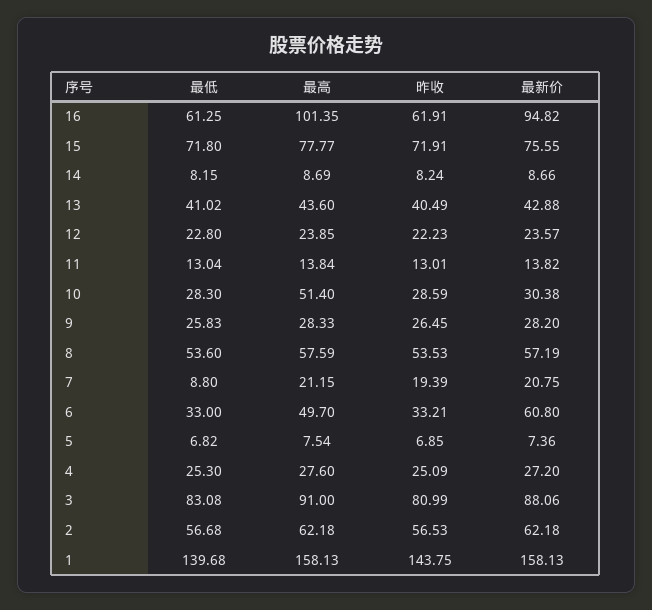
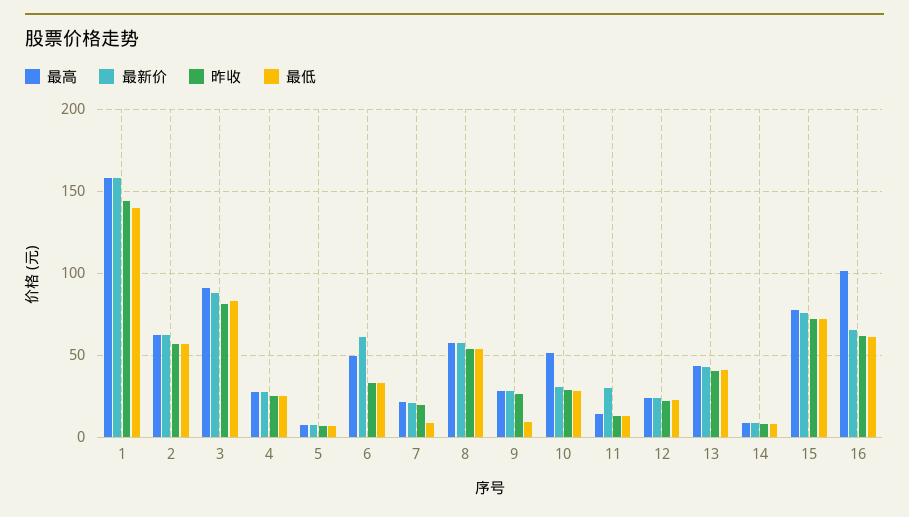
  {
    "最低": {
      "16": 61.25,
      "15": 71.8,
      "14": 8.15,
      "13": 41.02,
      "12": 22.8,
      "11": 13.04,
      "10": 28.3,
-     "9": 25.83,
+     "9": 10,
      "8": 53.6,
      "7": 8.8,
      "6": 33,
      "5": 6.82,
      "4": 25.3,
      "3": 83.08,
      "2": 56.68,
      "1": 139.68
    },
    "最高": {
      "16": 101.35,
      "15": 77.77,
      "14": 8.69,
      "13": 43.6,
      "12": 23.85,
      "11": 13.84,
      "10": 51.4,
      "9": 28.33,
      "8": 57.59,
      "7": 21.15,
      "6": 49.7,
      "5": 7.54,
      "4": 27.6,
      "3": 91,
      "2": 62.18,
      "1": 158.13
    },
    "昨收": {
      "16": 61.91,
      "15": 71.91,
      "14": 8.24,
      "13": 40.49,
      "12": 22.23,
      "11": 13.01,
      "10": 28.59,
      "9": 26.45,
      "8": 53.53,
      "7": 19.39,
      "6": 33.21,
      "5": 6.85,
      "4": 25.09,
      "3": 80.99,
      "2": 56.53,
      "1": 143.75
    },
    "最新价": {
-     "16": 94.82,
+     "16": 65,
      "15": 75.55,
      "14": 8.66,
      "13": 42.88,
      "12": 23.57,
-     "11": 13.82,
+     "11": 30,
      "10": 30.38,
      "9": 28.2,
      "8": 57.19,
      "7": 20.75,
      "6": 60.8,
      "5": 7.36,
      "4": 27.2,
      "3": 88.06,
      "2": 62.18,
      "1": 158.13
    }
  }

